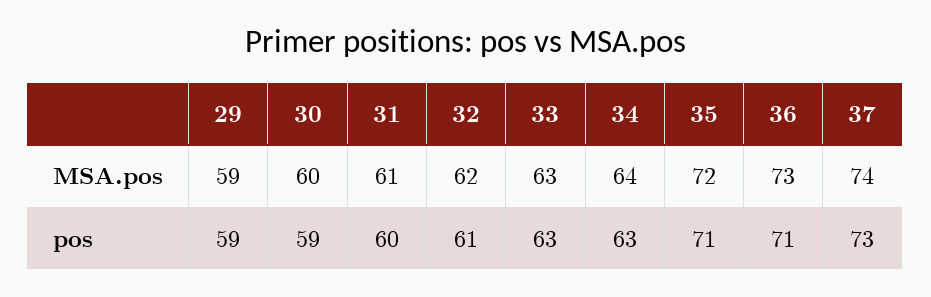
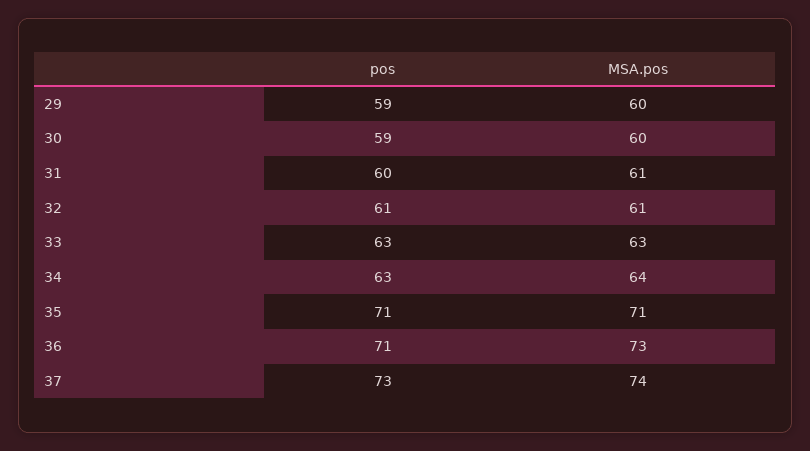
  {
    "29": {
-     "MSA.pos": 59,
+     "MSA.pos": 60,
      "pos": 59
    },
    "30": {
      "MSA.pos": 60,
      "pos": 59
    },
    "31": {
      "MSA.pos": 61,
      "pos": 60
    },
    "32": {
-     "MSA.pos": 62,
+     "MSA.pos": 61,
      "pos": 61
    },
    "33": {
      "MSA.pos": 63,
      "pos": 63
    },
    "34": {
      "MSA.pos": 64,
      "pos": 63
    },
    "35": {
-     "MSA.pos": 72,
+     "MSA.pos": 71,
      "pos": 71
    },
    "36": {
      "MSA.pos": 73,
      "pos": 71
    },
    "37": {
      "MSA.pos": 74,
      "pos": 73
    }
  }

